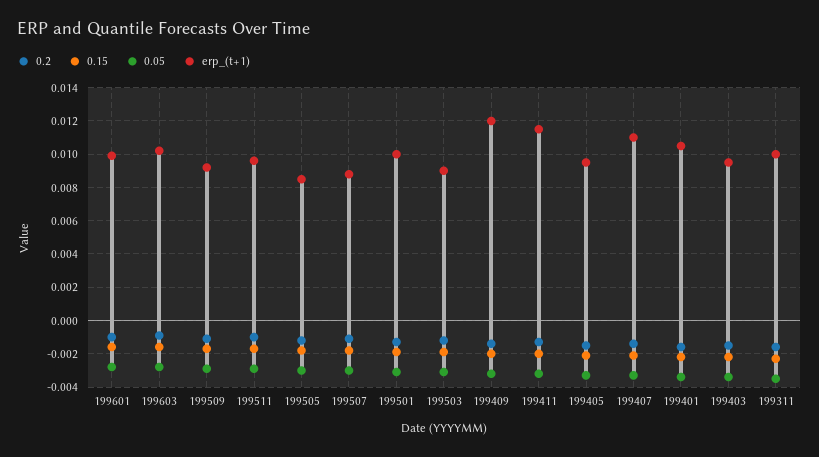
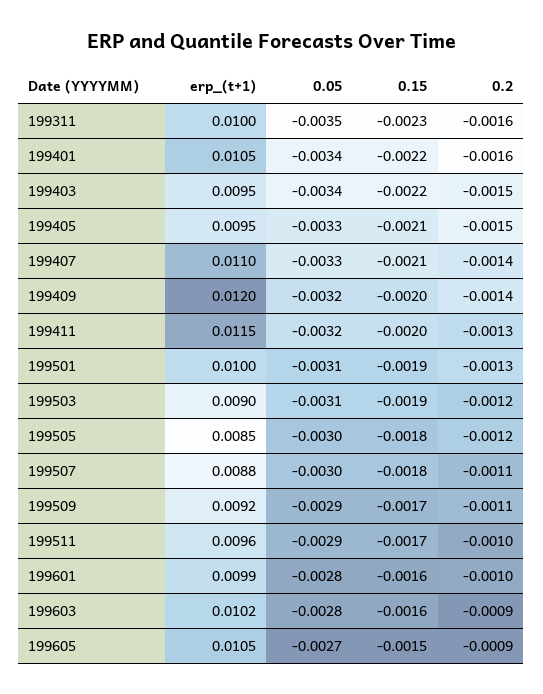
  {
    "0.2": {
      "199601": -0.001,
      "199603": -0.0009,
      "199509": -0.0011,
      "199511": -0.001,
      "199505": -0.0012,
      "199507": -0.0011,
      "199501": -0.0013,
      "199503": -0.0012,
      "199409": -0.0014,
      "199411": -0.0013,
      "199405": -0.0015,
      "199407": -0.0014,
      "199401": -0.0016,
      "199403": -0.0015,
-     "199311": -0.0016
+     "199311": -0.0016,
+     "199605": -0.0009
    },
    "0.15": {
      "199601": -0.0016,
      "199603": -0.0016,
      "199509": -0.0017,
      "199511": -0.0017,
      "199505": -0.0018,
      "199507": -0.0018,
      "199501": -0.0019,
      "199503": -0.0019,
      "199409": -0.002,
      "199411": -0.002,
      "199405": -0.0021,
      "199407": -0.0021,
      "199401": -0.0022,
      "199403": -0.0022,
-     "199311": -0.0023
+     "199311": -0.0023,
+     "199605": -0.0015
    },
    "0.05": {
      "199601": -0.0028,
      "199603": -0.0028,
      "199509": -0.0029,
      "199511": -0.0029,
      "199505": -0.003,
      "199507": -0.003,
      "199501": -0.0031,
      "199503": -0.0031,
      "199409": -0.0032,
      "199411": -0.0032,
      "199405": -0.0033,
      "199407": -0.0033,
      "199401": -0.0034,
      "199403": -0.0034,
-     "199311": -0.0035
+     "199311": -0.0035,
+     "199605": -0.0027
    },
    "erp_(t+1)": {
      "199601": 0.0099,
      "199603": 0.0102,
      "199509": 0.0092,
      "199511": 0.0096,
      "199505": 0.0085,
      "199507": 0.0088,
      "199501": 0.01,
      "199503": 0.009,
      "199409": 0.012,
      "199411": 0.0115,
      "199405": 0.0095,
      "199407": 0.011,
      "199401": 0.0105,
      "199403": 0.0095,
-     "199311": 0.01
+     "199311": 0.01,
+     "199605": 0.0105
    }
  }

